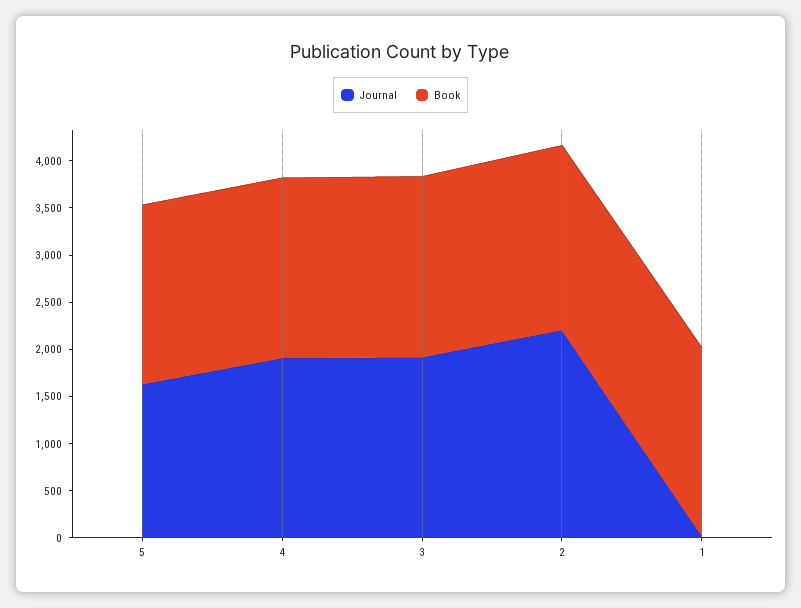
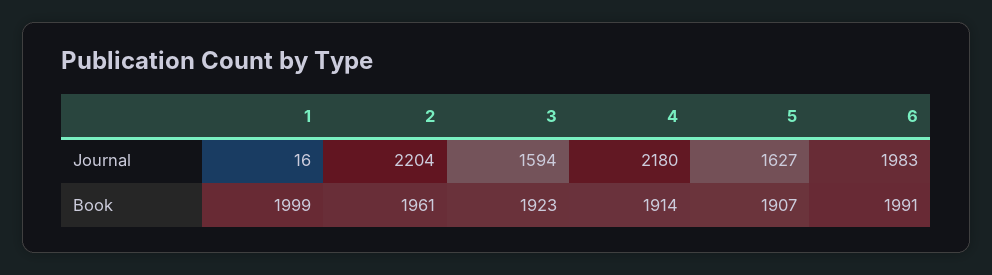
  {
    "Journal": {
      "5": 1627,
-     "4": 1900,
+     "4": 2180,
-     "3": 1900,
+     "3": 1594,
      "2": 2204,
-     "1": 16
+     "1": 16,
+     "6": 1983
    },
    "Book": {
      "5": 1907,
      "4": 1914,
      "3": 1923,
      "2": 1961,
-     "1": 1999
+     "1": 1999,
+     "6": 1991
    }
  }

